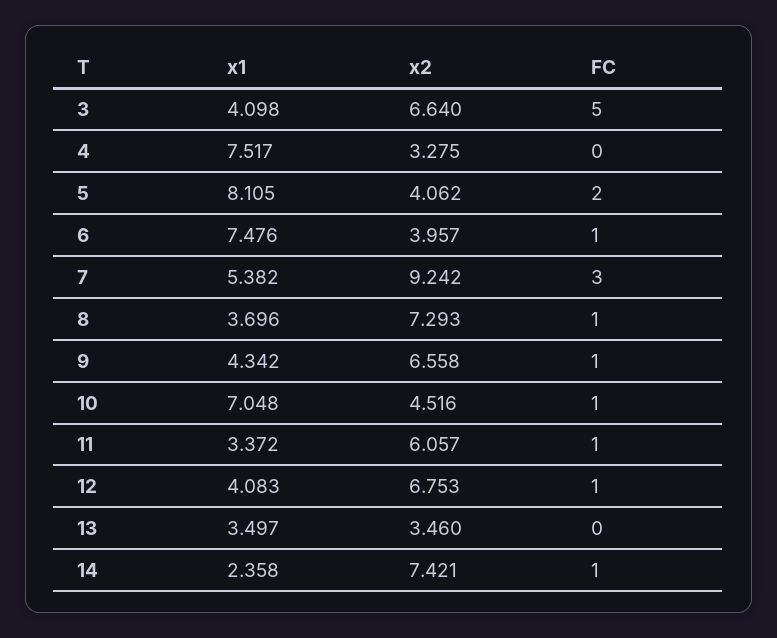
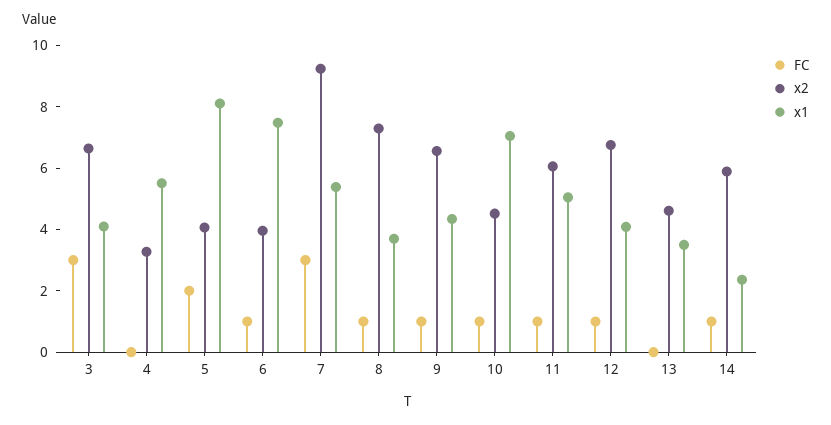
  {
    "x1": {
      "3": 4.098,
-     "4": 7.517,
+     "4": 5.5,
      "5": 8.105,
      "6": 7.476,
      "7": 5.382,
      "8": 3.696,
      "9": 4.342,
      "10": 7.048,
-     "11": 3.372,
+     "11": 5,
      "12": 4.083,
      "13": 3.497,
      "14": 2.358
    },
    "x2": {
      "3": 6.64,
      "4": 3.275,
      "5": 4.062,
      "6": 3.957,
      "7": 9.242,
      "8": 7.293,
      "9": 6.558,
      "10": 4.516,
      "11": 6.057,
      "12": 6.753,
-     "13": 3.46,
+     "13": 4.5,
-     "14": 7.421
+     "14": 6
    },
    "FC": {
-     "3": 5,
+     "3": 3,
      "4": 0,
      "5": 2,
      "6": 1,
      "7": 3,
      "8": 1,
      "9": 1,
      "10": 1,
      "11": 1,
      "12": 1,
      "13": 0,
      "14": 1
    }
  }

